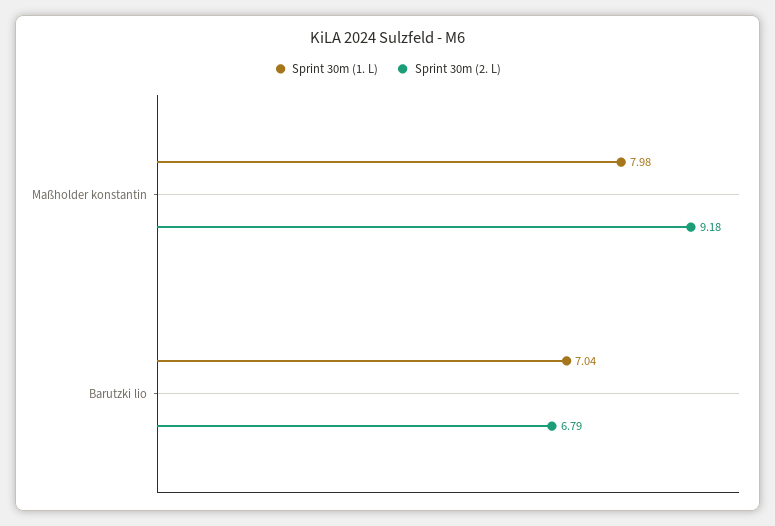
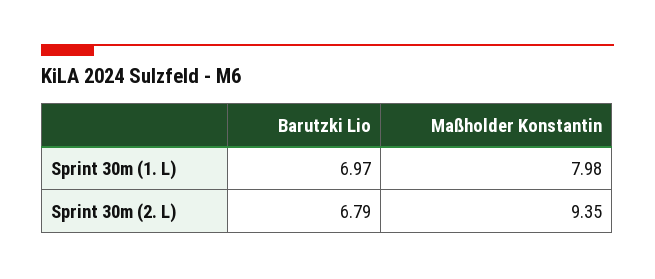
  {
    "Sprint 30m (1. L)": {
      "Maßholder konstantin": 7.98,
-     "Barutzki lio": 7.04
+     "Barutzki lio": 6.97
    },
    "Sprint 30m (2. L)": {
-     "Maßholder konstantin": 9.18,
+     "Maßholder konstantin": 9.35,
      "Barutzki lio": 6.79
    }
  }

